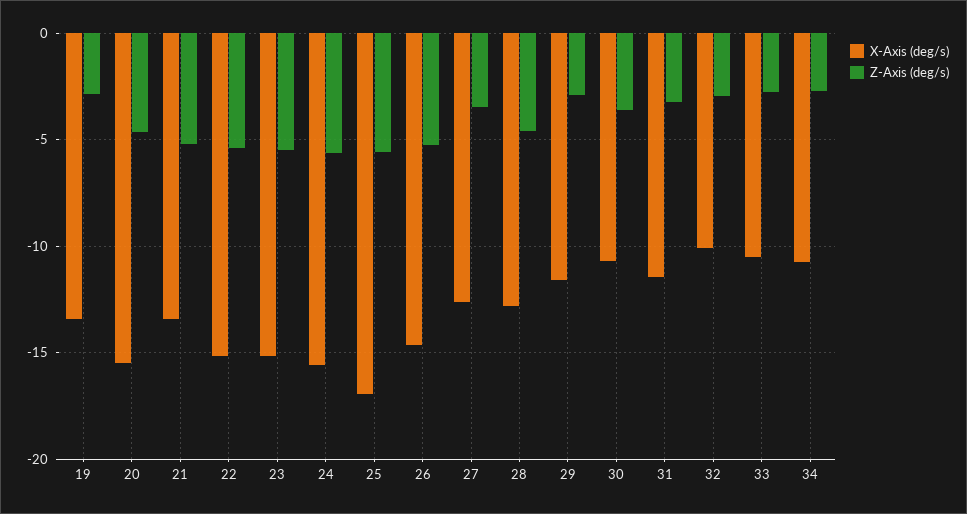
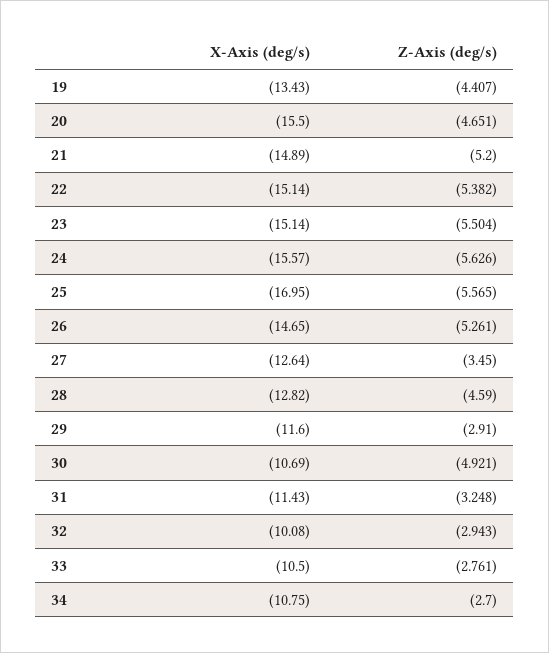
  {
    "X-Axis (deg/s)": {
      "19": -13.43,
      "20": -15.5,
-     "21": -13.5,
+     "21": -14.89,
      "22": -15.14,
      "23": -15.14,
      "24": -15.57,
      "25": -16.95,
      "26": -14.65,
      "27": -12.64,
      "28": -12.82,
      "29": -11.6,
      "30": -10.69,
      "31": -11.43,
      "32": -10.08,
      "33": -10.5,
      "34": -10.75
    },
    "Z-Axis (deg/s)": {
-     "19": -3,
+     "19": -4.407,
      "20": -4.651,
      "21": -5.2,
      "22": -5.382,
      "23": -5.504,
      "24": -5.626,
      "25": -5.565,
      "26": -5.261,
      "27": -3.45,
      "28": -4.59,
      "29": -2.91,
-     "30": -3.5,
+     "30": -4.921,
      "31": -3.248,
      "32": -2.943,
      "33": -2.761,
      "34": -2.7
    }
  }

